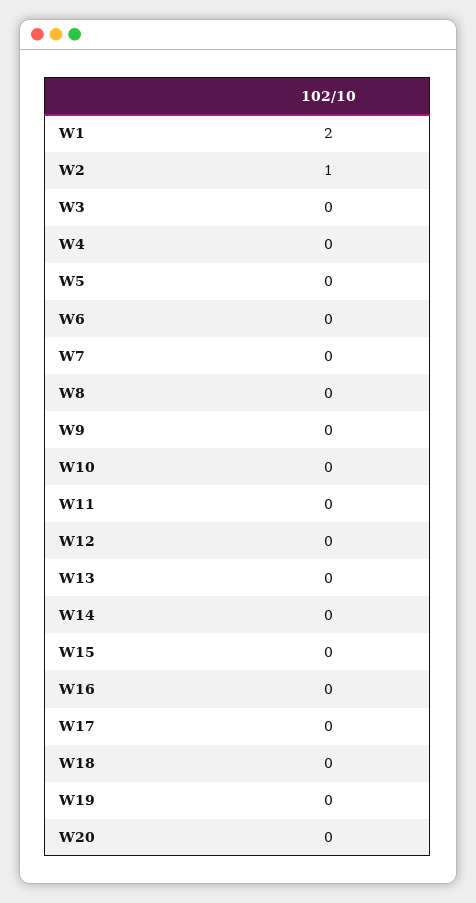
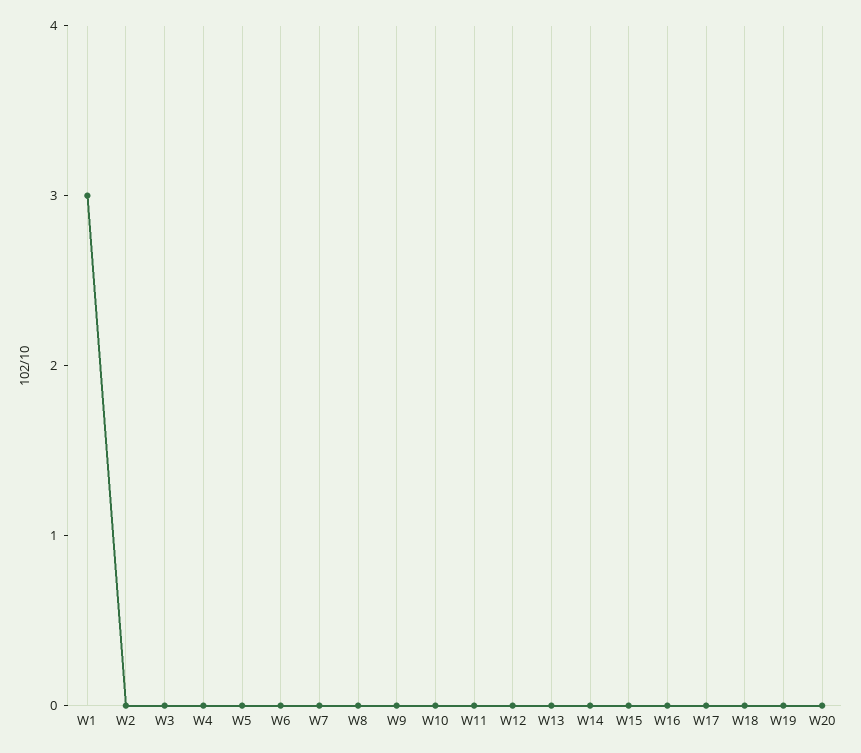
  {
-   "W1": 2,
+   "W1": 3,
-   "W2": 1,
+   "W2": 0,
    "W3": 0,
    "W4": 0,
    "W5": 0,
    "W6": 0,
    "W7": 0,
    "W8": 0,
    "W9": 0,
    "W10": 0,
    "W11": 0,
    "W12": 0,
    "W13": 0,
    "W14": 0,
    "W15": 0,
    "W16": 0,
    "W17": 0,
    "W18": 0,
    "W19": 0,
    "W20": 0
  }

